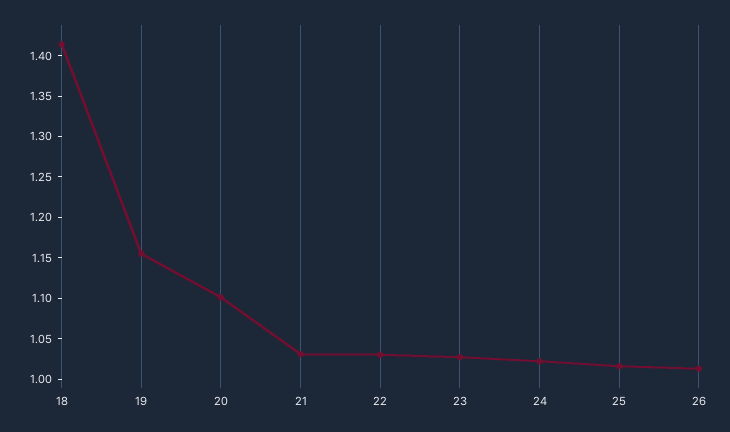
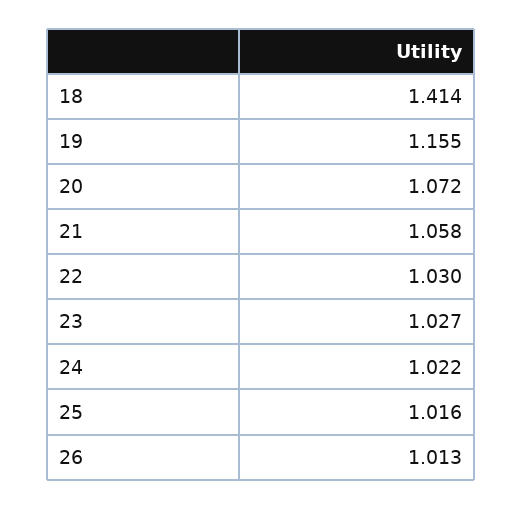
  {
    "18": 1.414,
    "19": 1.155,
-   "20": 1.1,
+   "20": 1.072,
-   "21": 1.03,
+   "21": 1.058,
    "22": 1.03,
    "23": 1.027,
    "24": 1.022,
    "25": 1.016,
    "26": 1.013
  }

